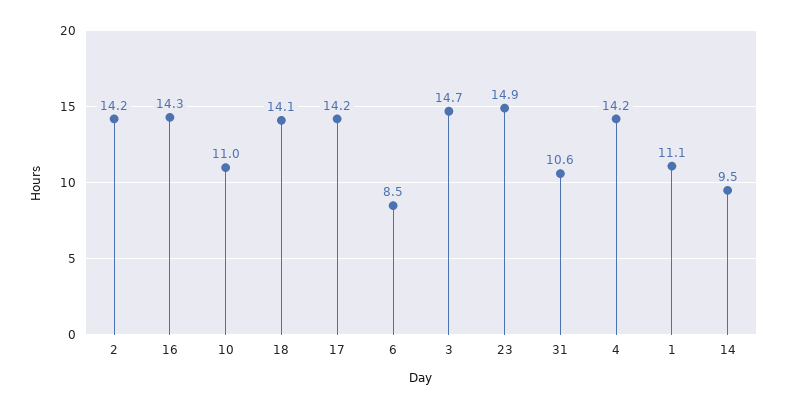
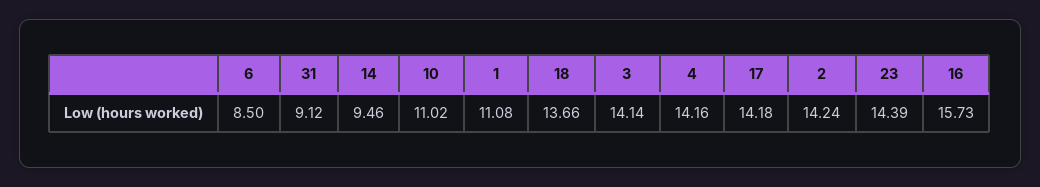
  {
    "2": 14.24,
-   "16": 14.3,
+   "16": 15.73,
    "10": 11.02,
-   "18": 14.1,
+   "18": 13.66,
    "17": 14.18,
    "6": 8.5,
-   "3": 14.7,
+   "3": 14.14,
-   "23": 14.9,
+   "23": 14.39,
-   "31": 10.6,
+   "31": 9.12,
    "4": 14.16,
    "1": 11.08,
    "14": 9.46
  }

